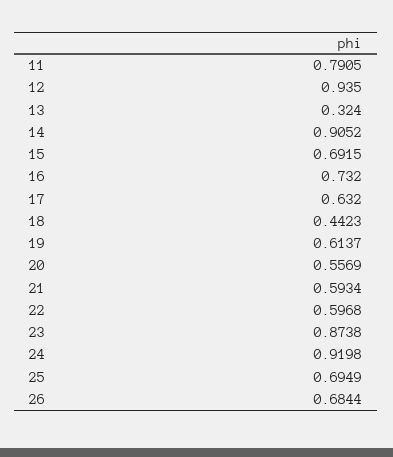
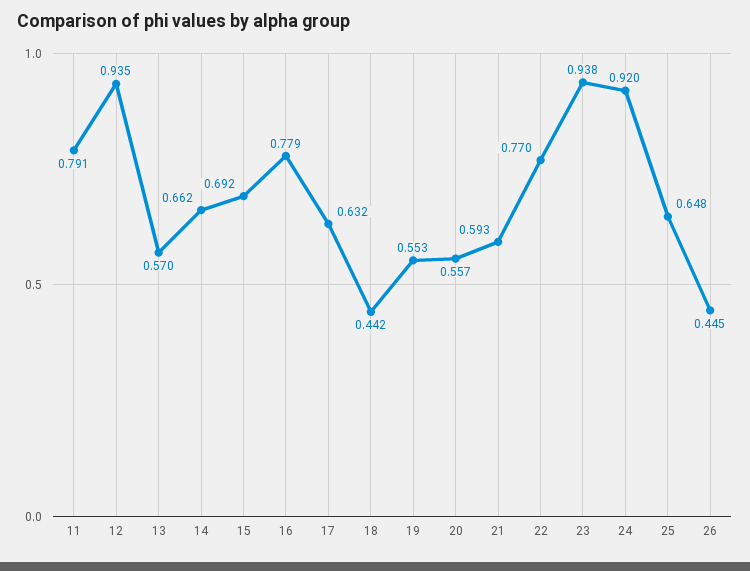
  {
    "11": 0.7905,
    "12": 0.935,
-   "13": 0.324,
+   "13": 0.57,
-   "14": 0.9052,
+   "14": 0.662,
    "15": 0.6915,
-   "16": 0.732,
+   "16": 0.779,
    "17": 0.632,
    "18": 0.4423,
-   "19": 0.6137,
+   "19": 0.553,
    "20": 0.5569,
    "21": 0.5934,
-   "22": 0.5968,
+   "22": 0.77,
-   "23": 0.8738,
+   "23": 0.938,
    "24": 0.9198,
-   "25": 0.6949,
+   "25": 0.648,
-   "26": 0.6844
+   "26": 0.445
  }

